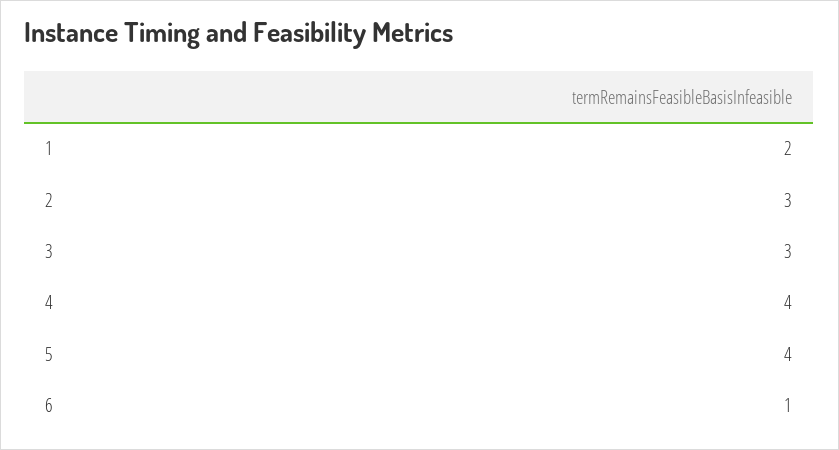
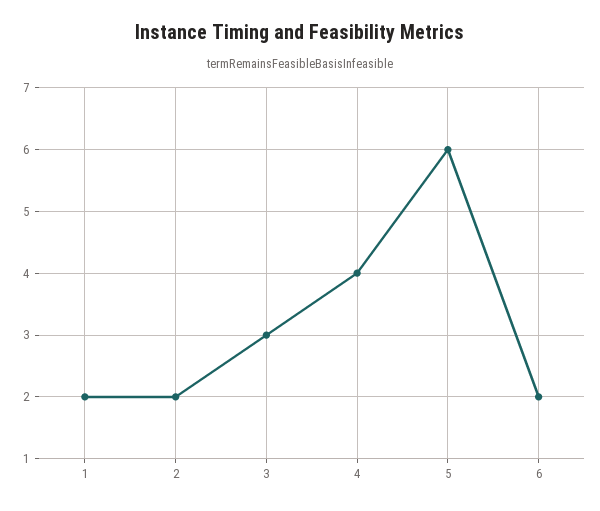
  {
    "1": 2,
-   "2": 3,
+   "2": 2,
    "3": 3,
    "4": 4,
-   "5": 4,
+   "5": 6,
-   "6": 1
+   "6": 2
  }

